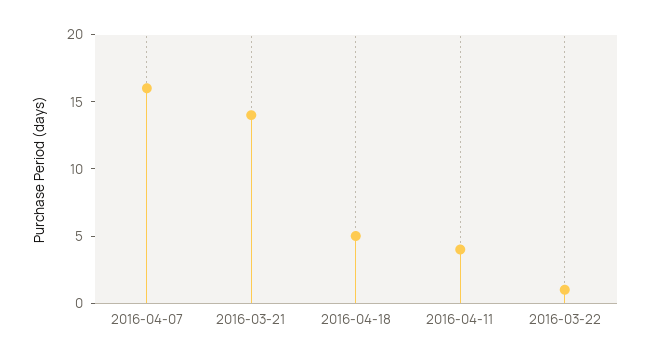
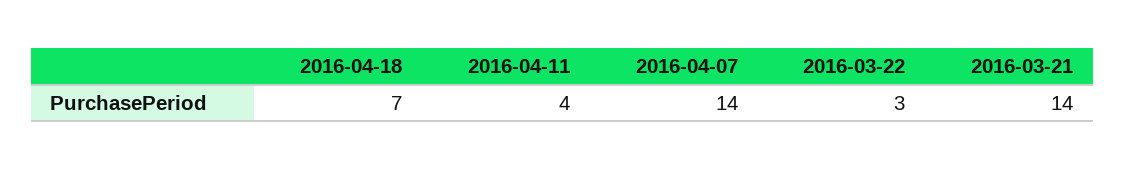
  {
-   "2016-04-07": 16,
+   "2016-04-07": 14,
    "2016-03-21": 14,
-   "2016-04-18": 5,
+   "2016-04-18": 7,
    "2016-04-11": 4,
-   "2016-03-22": 1
+   "2016-03-22": 3
  }

